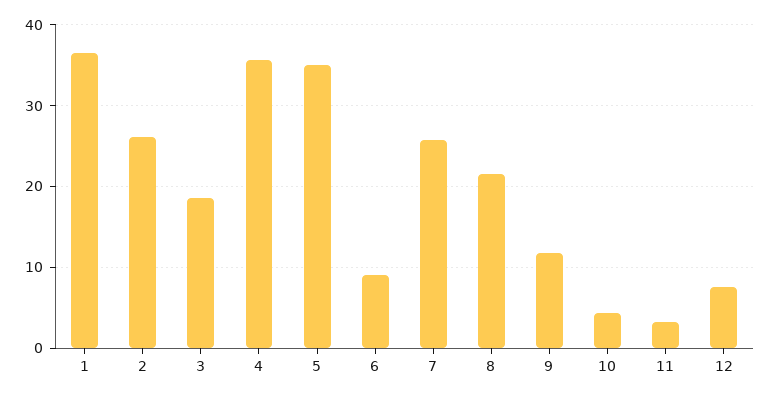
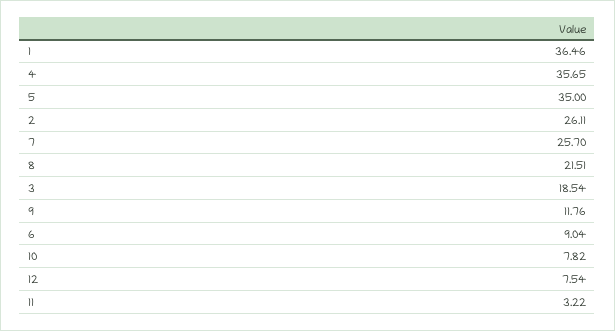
  {
    "1": 36.46,
    "2": 26.11,
    "3": 18.54,
    "4": 35.65,
    "5": 35,
    "6": 9.04,
    "7": 25.7,
    "8": 21.51,
    "9": 11.76,
-   "10": 4,
+   "10": 7.82,
    "11": 3.22,
    "12": 7.54
  }

